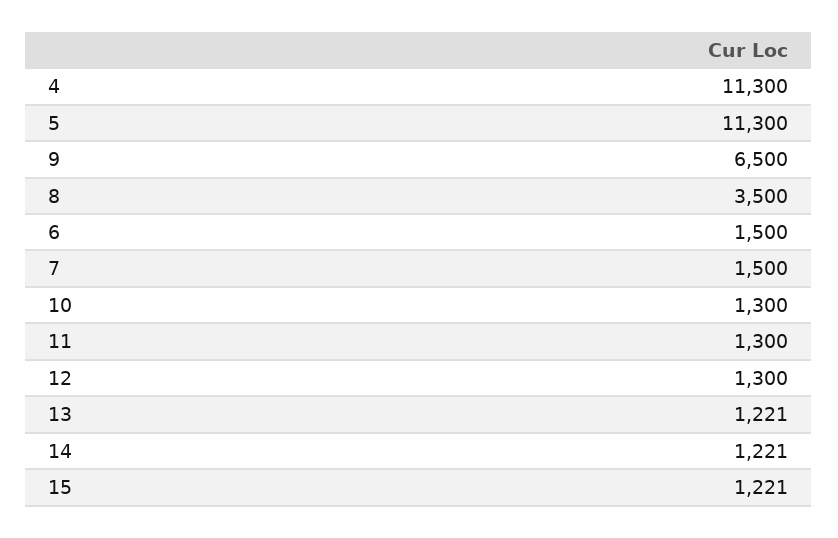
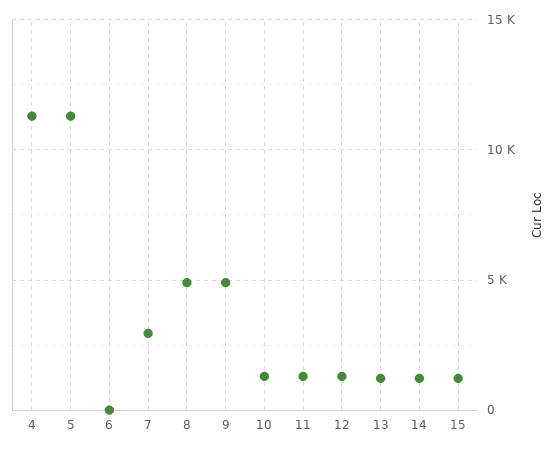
  {
    "4": 11300,
    "5": 11300,
-   "9": 6500,
+   "9": 5000,
-   "8": 3500,
+   "8": 5000,
-   "6": 1500,
+   "6": 0,
-   "7": 1500,
+   "7": 3000,
    "10": 1300,
    "11": 1300,
    "12": 1300,
    "13": 1221,
    "14": 1221,
    "15": 1221
  }

